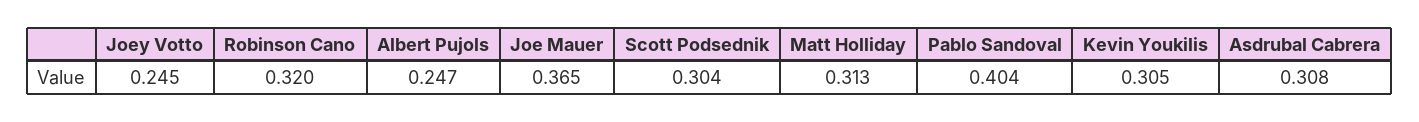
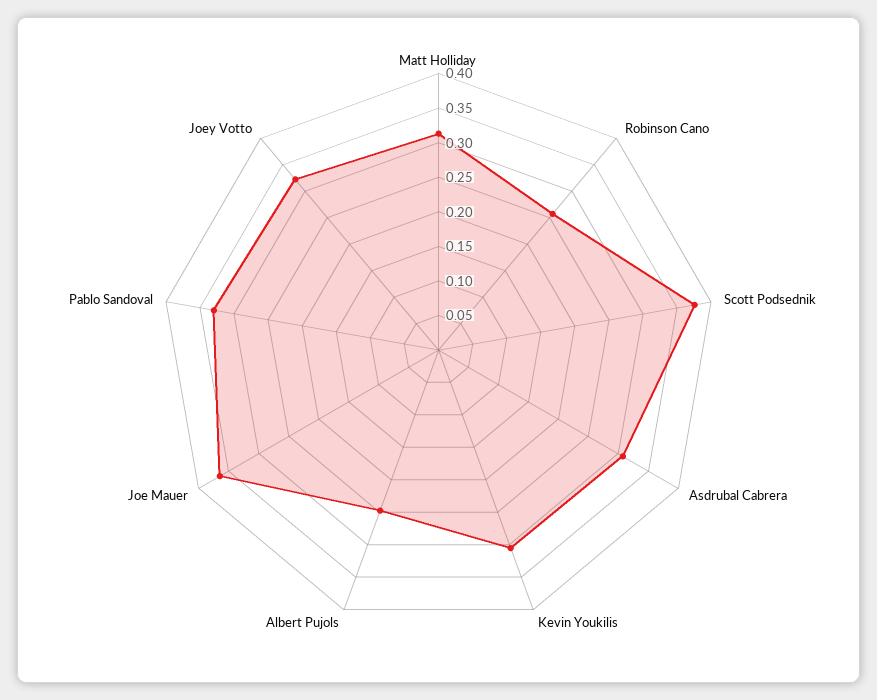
  {
-   "Joey Votto": 0.245,
+   "Joey Votto": 0.325,
-   "Robinson Cano": 0.32,
+   "Robinson Cano": 0.25,
    "Albert Pujols": 0.247,
    "Joe Mauer": 0.365,
-   "Scott Podsednik": 0.304,
+   "Scott Podsednik": 0.375,
    "Matt Holliday": 0.313,
-   "Pablo Sandoval": 0.404,
+   "Pablo Sandoval": 0.325,
    "Kevin Youkilis": 0.305,
    "Asdrubal Cabrera": 0.308
  }

